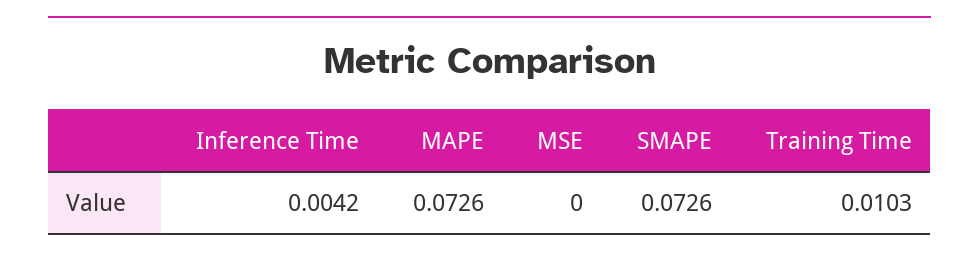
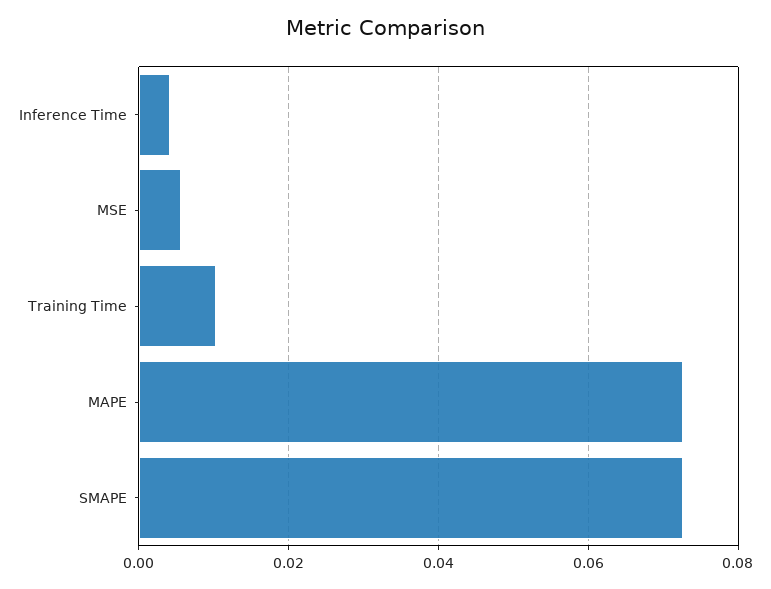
  {
    "Inference Time": 0.0042,
    "MAPE": 0.0726,
-   "MSE": 0,
+   "MSE": 0.006,
    "SMAPE": 0.0726,
    "Training Time": 0.0103
  }

